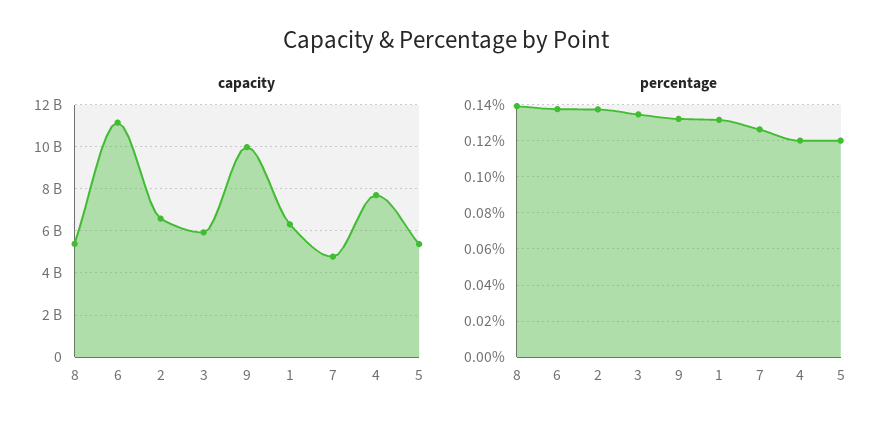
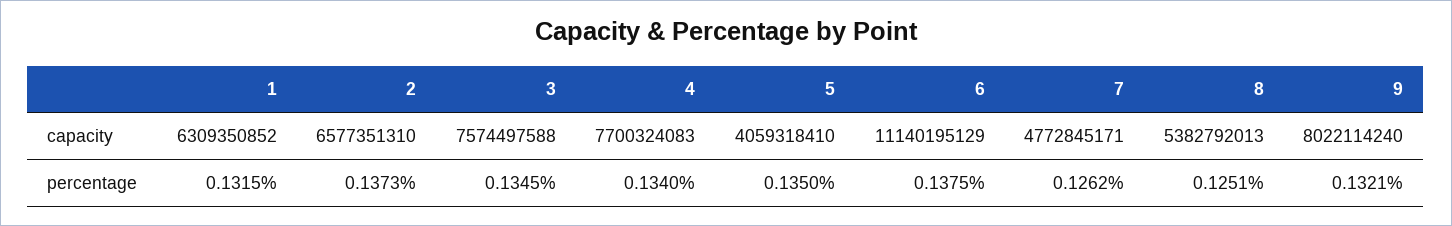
  {
    "capacity": {
      "8": 5382792013,
      "6": 11140195129,
      "2": 6577351310,
-     "3": 6000000000,
+     "3": 7574497588,
-     "9": 10000000000,
+     "9": 8022114240,
      "1": 6309350852,
      "7": 4772845171,
      "4": 7700324083,
-     "5": 5500000000
+     "5": 4059318410
    },
    "percentage": {
-     "8": 0.14,
+     "8": 0.1251,
      "6": 0.1375,
      "2": 0.1373,
      "3": 0.1345,
      "9": 0.1321,
      "1": 0.1315,
      "7": 0.1262,
-     "4": 0.12,
+     "4": 0.134,
-     "5": 0.12
+     "5": 0.135
    }
  }

